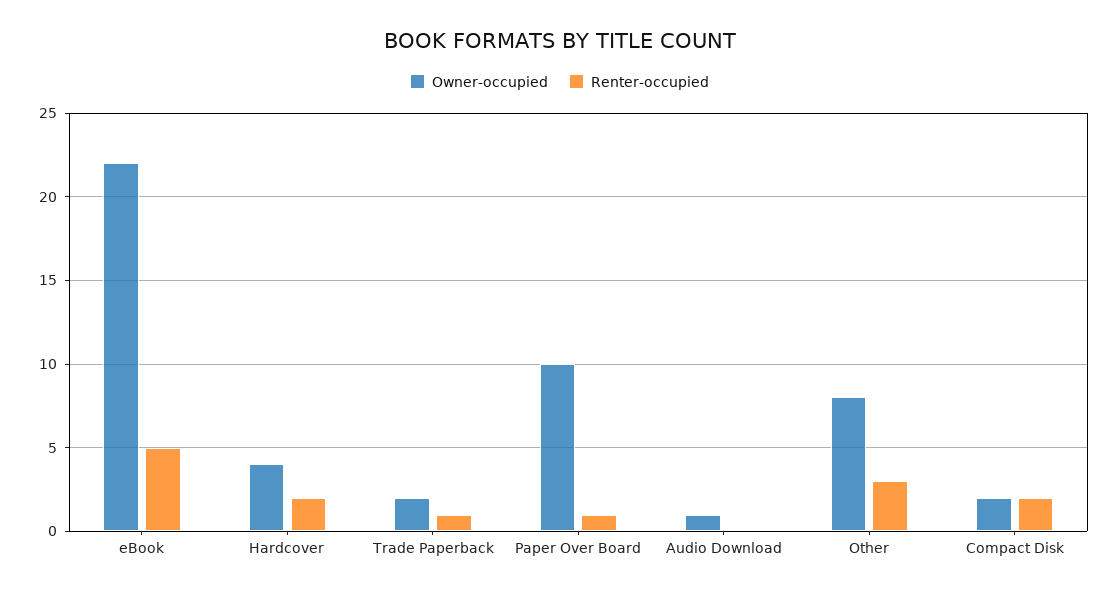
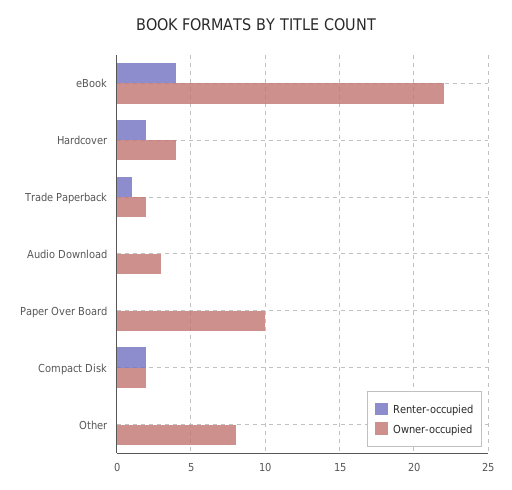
  {
    "Owner-occupied": {
      "eBook": 22,
      "Hardcover": 4,
      "Trade Paperback": 2,
      "Paper Over Board": 10,
-     "Audio Download": 1,
+     "Audio Download": 3,
      "Other": 8,
      "Compact Disk": 2
    },
    "Renter-occupied": {
-     "eBook": 5,
+     "eBook": 4,
      "Hardcover": 2,
      "Trade Paperback": 1,
-     "Paper Over Board": 1,
+     "Paper Over Board": 0,
      "Audio Download": 0,
-     "Other": 3,
+     "Other": 0,
      "Compact Disk": 2
    }
  }

